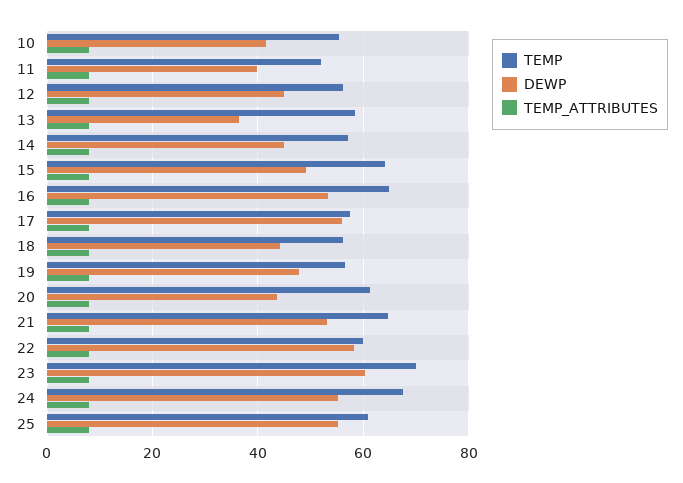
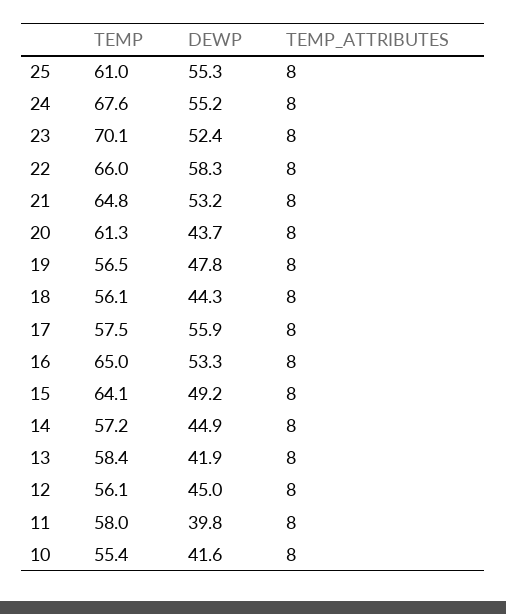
  {
    "TEMP": {
      "10": 55.4,
-     "11": 52,
+     "11": 58,
      "12": 56.1,
      "13": 58.4,
      "14": 57.2,
      "15": 64.1,
      "16": 65,
      "17": 57.5,
      "18": 56.1,
      "19": 56.5,
      "20": 61.3,
      "21": 64.8,
-     "22": 60,
+     "22": 66,
      "23": 70.1,
      "24": 67.6,
      "25": 61
    },
    "DEWP": {
      "10": 41.6,
      "11": 39.8,
      "12": 45,
-     "13": 36,
+     "13": 41.9,
      "14": 44.9,
      "15": 49.2,
      "16": 53.3,
      "17": 55.9,
      "18": 44.3,
      "19": 47.8,
      "20": 43.7,
      "21": 53.2,
      "22": 58.3,
-     "23": 60,
+     "23": 52.4,
      "24": 55.2,
      "25": 55.3
    },
    "TEMP_ATTRIBUTES": {
      "10": 8,
      "11": 8,
      "12": 8,
      "13": 8,
      "14": 8,
      "15": 8,
      "16": 8,
      "17": 8,
      "18": 8,
      "19": 8,
      "20": 8,
      "21": 8,
      "22": 8,
      "23": 8,
      "24": 8,
      "25": 8
    }
  }

